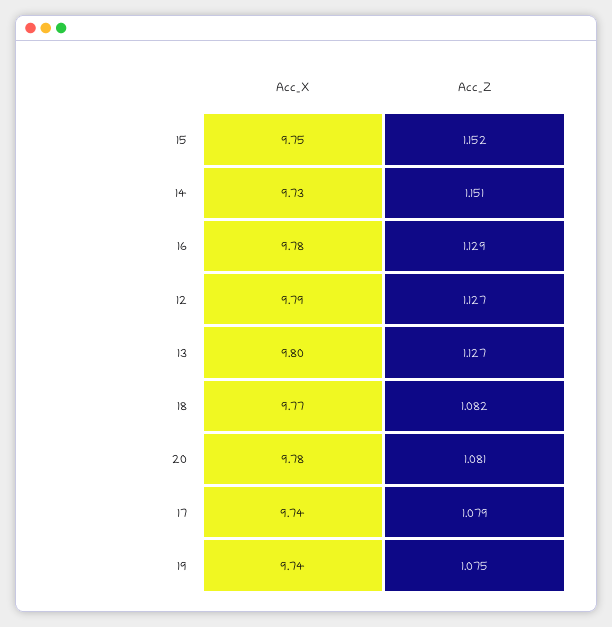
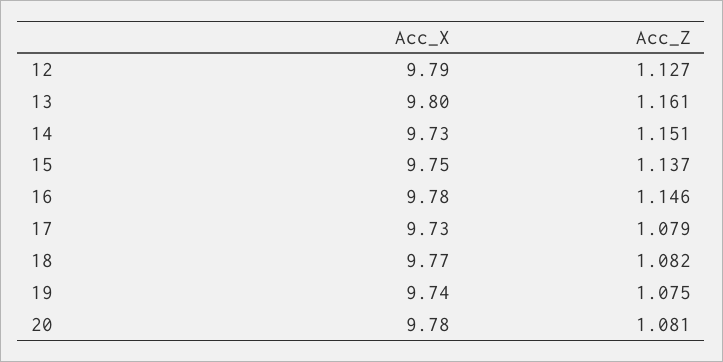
  {
    "Acc_X": {
      "15": 9.75,
      "14": 9.73,
      "16": 9.78,
      "12": 9.79,
      "13": 9.8,
      "18": 9.77,
      "20": 9.78,
-     "17": 9.74,
+     "17": 9.73,
      "19": 9.74
    },
    "Acc_Z": {
-     "15": 1.152,
+     "15": 1.137,
      "14": 1.151,
-     "16": 1.129,
+     "16": 1.146,
      "12": 1.127,
-     "13": 1.127,
+     "13": 1.161,
      "18": 1.082,
      "20": 1.081,
      "17": 1.079,
      "19": 1.075
    }
  }

